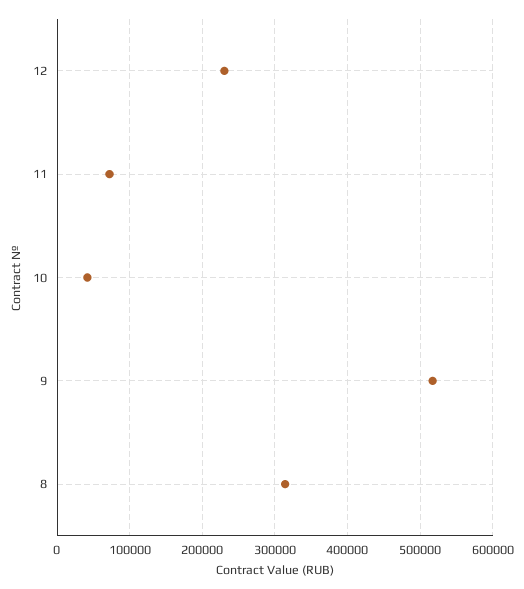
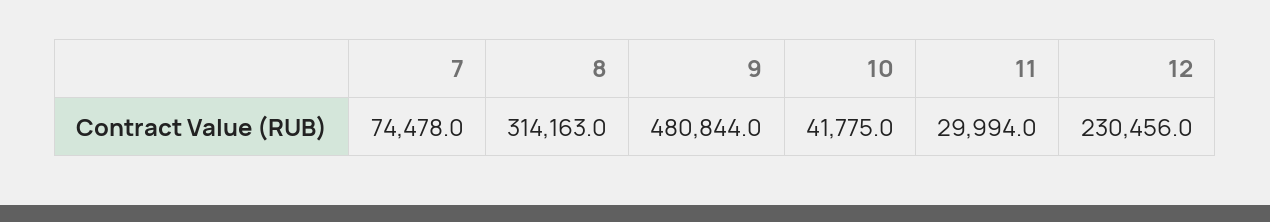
  {
    "12": 230456,
-   "11": 70000,
+   "11": 29994,
    "10": 41775,
-   "9": 520000,
+   "9": 480844,
-   "8": 314163
+   "8": 314163,
+   "7": 74478
  }

